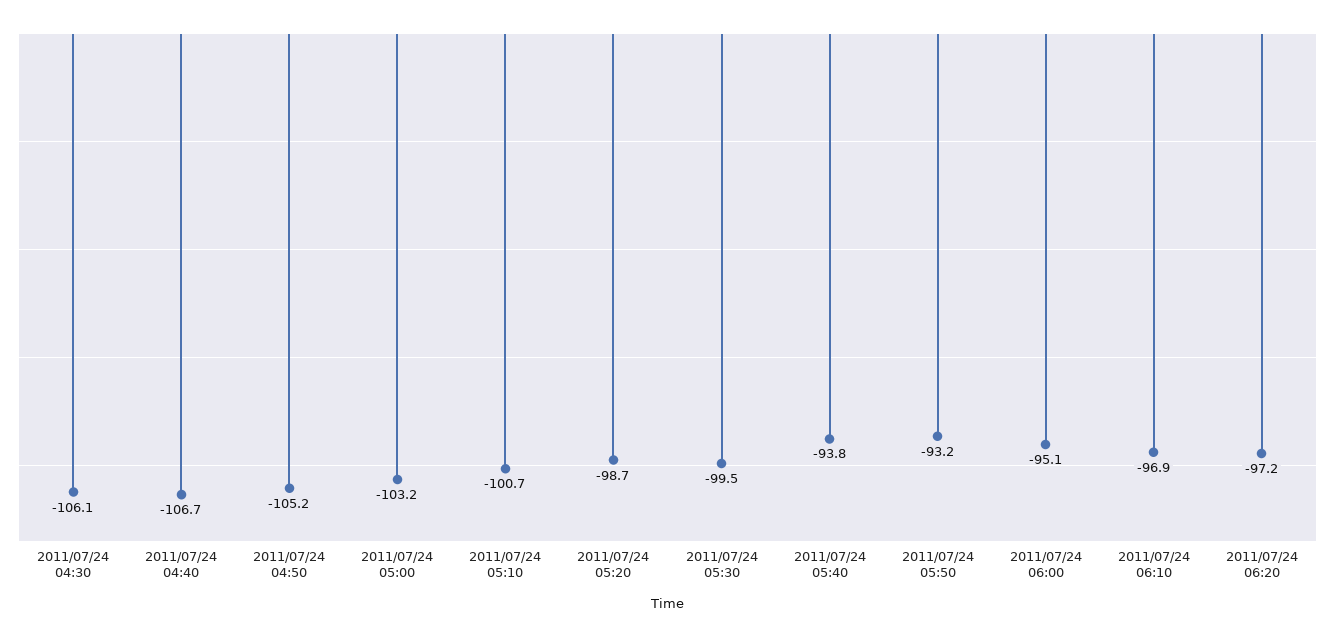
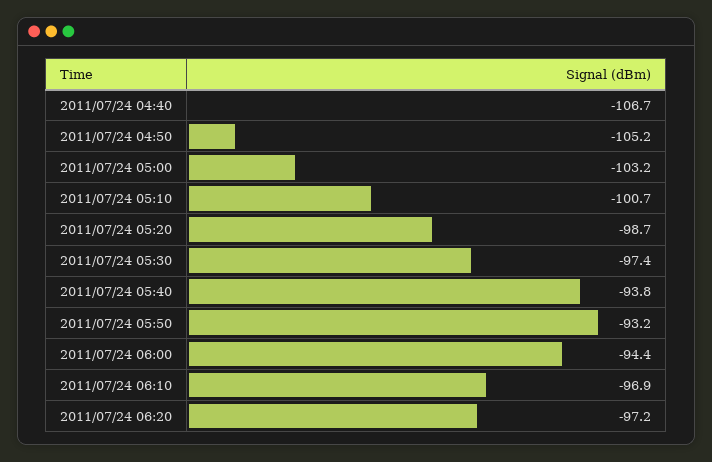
  {
-   "2011/07/24 04:30": -106.1,
    "2011/07/24 04:40": -106.7,
    "2011/07/24 04:50": -105.2,
    "2011/07/24 05:00": -103.2,
    "2011/07/24 05:10": -100.7,
    "2011/07/24 05:20": -98.7,
-   "2011/07/24 05:30": -99.5,
+   "2011/07/24 05:30": -97.4,
    "2011/07/24 05:40": -93.8,
    "2011/07/24 05:50": -93.2,
-   "2011/07/24 06:00": -95.1,
+   "2011/07/24 06:00": -94.4,
    "2011/07/24 06:10": -96.9,
    "2011/07/24 06:20": -97.2
  }

